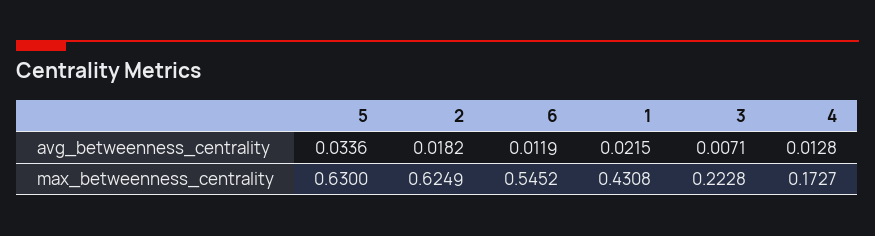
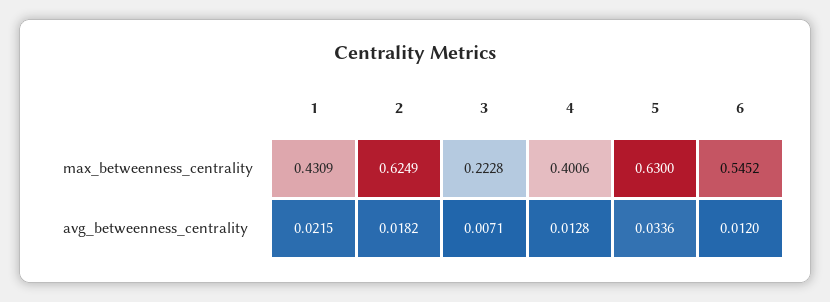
  {
    "5": {
      "avg_betweenness_centrality": 0.0336,
      "max_betweenness_centrality": 0.63
    },
    "2": {
      "avg_betweenness_centrality": 0.0182,
      "max_betweenness_centrality": 0.6249
    },
    "6": {
-     "avg_betweenness_centrality": 0.0119,
+     "avg_betweenness_centrality": 0.012,
      "max_betweenness_centrality": 0.5452
    },
    "1": {
      "avg_betweenness_centrality": 0.0215,
-     "max_betweenness_centrality": 0.4308
+     "max_betweenness_centrality": 0.4309
    },
    "3": {
      "avg_betweenness_centrality": 0.0071,
      "max_betweenness_centrality": 0.2228
    },
    "4": {
      "avg_betweenness_centrality": 0.0128,
-     "max_betweenness_centrality": 0.1727
+     "max_betweenness_centrality": 0.4006
    }
  }

